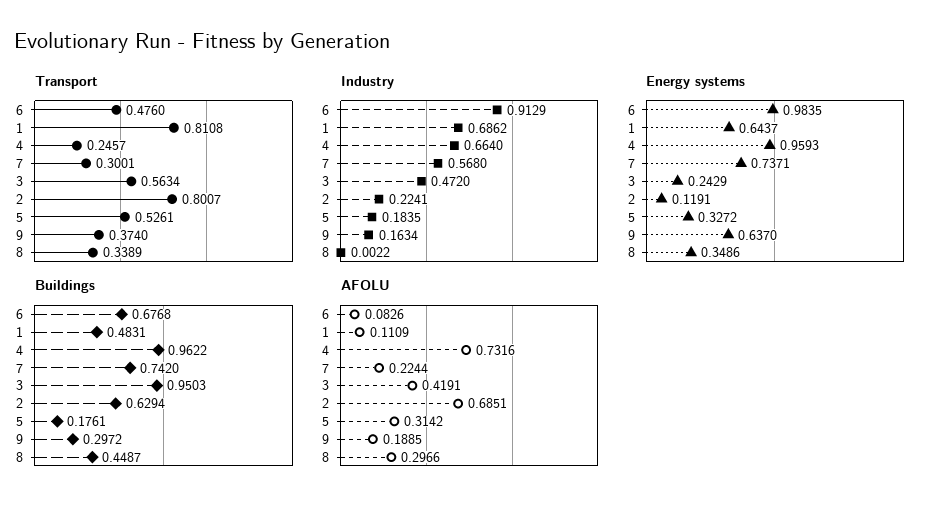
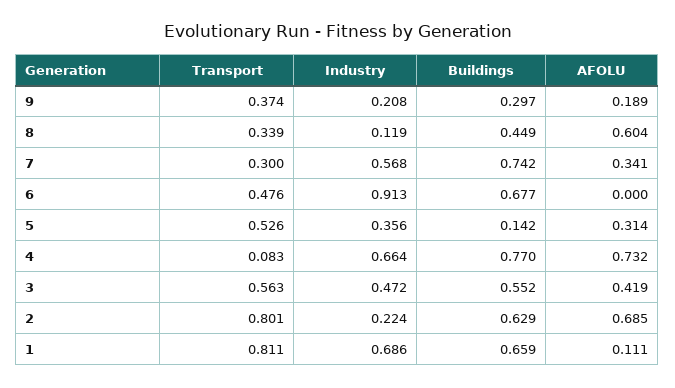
  {
    "Transport": {
      "6": 0.476,
      "1": 0.8108,
-     "4": 0.2457,
+     "4": 0.083,
      "7": 0.3001,
      "3": 0.5634,
      "2": 0.8007,
      "5": 0.5261,
      "9": 0.374,
      "8": 0.3389
    },
    "Industry": {
      "6": 0.9129,
      "1": 0.6862,
      "4": 0.664,
      "7": 0.568,
      "3": 0.472,
      "2": 0.2241,
-     "5": 0.1835,
+     "5": 0.356,
-     "9": 0.1634,
+     "9": 0.208,
-     "8": 0.0022
+     "8": 0.119
    },
-   "Energy systems": {
-     "6": 0.9835,
-     "1": 0.6437,
-     "4": 0.9593,
-     "7": 0.7371,
-     "3": 0.2429,
-     "2": 0.1191,
-     "5": 0.3272,
-     "9": 0.637,
-     "8": 0.3486
-   },
    "Buildings": {
      "6": 0.6768,
-     "1": 0.4831,
+     "1": 0.659,
-     "4": 0.9622,
+     "4": 0.77,
      "7": 0.742,
-     "3": 0.9503,
+     "3": 0.552,
      "2": 0.6294,
-     "5": 0.1761,
+     "5": 0.142,
      "9": 0.2972,
      "8": 0.4487
    },
    "AFOLU": {
-     "6": 0.0826,
+     "6": 0,
      "1": 0.1109,
      "4": 0.7316,
-     "7": 0.2244,
+     "7": 0.341,
      "3": 0.4191,
      "2": 0.6851,
      "5": 0.3142,
      "9": 0.1885,
-     "8": 0.2966
+     "8": 0.604
    }
  }

